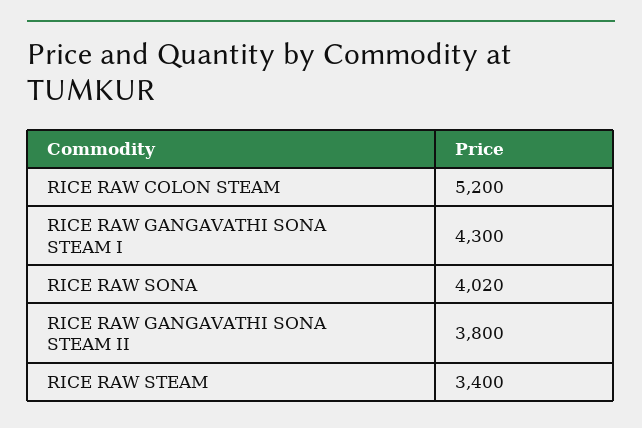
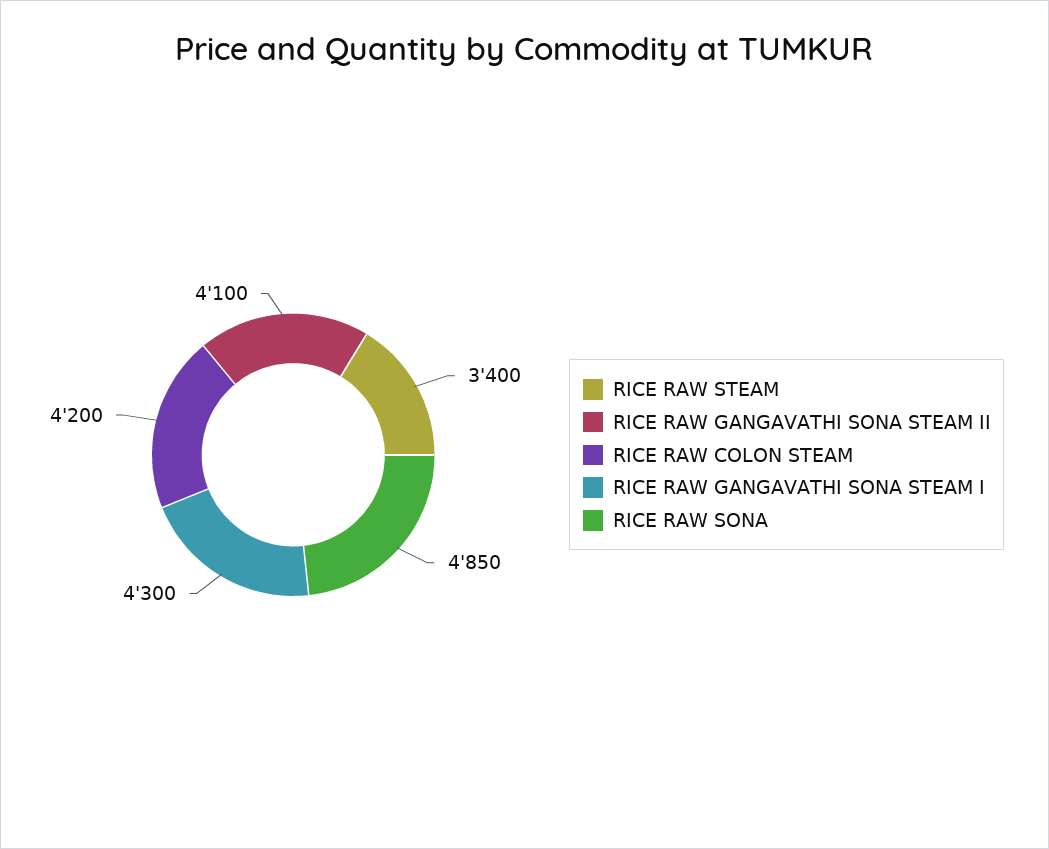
  {
-   "RICE RAW COLON STEAM": 5200,
+   "RICE RAW COLON STEAM": 4200,
    "RICE RAW GANGAVATHI SONA STEAM I": 4300,
-   "RICE RAW SONA": 4020,
+   "RICE RAW SONA": 4850,
-   "RICE RAW GANGAVATHI SONA STEAM II": 3800,
+   "RICE RAW GANGAVATHI SONA STEAM II": 4100,
    "RICE RAW STEAM": 3400
  }

